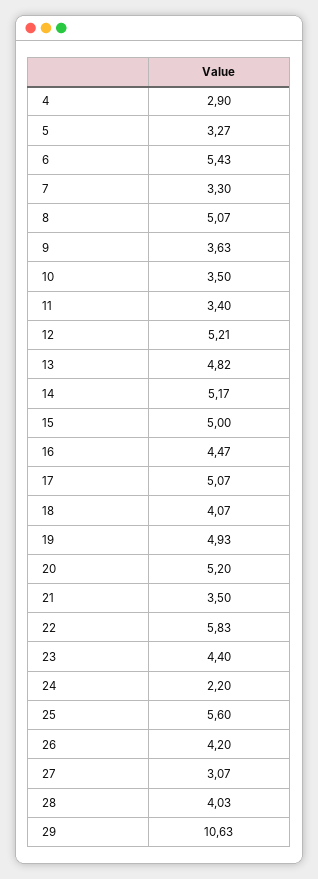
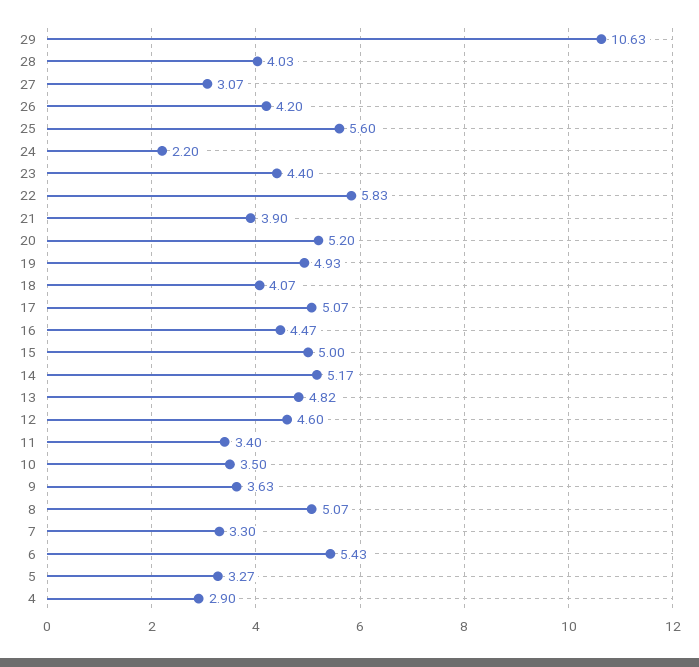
  {
    "4": 2.9,
    "5": 3.27,
    "6": 5.43,
    "7": 3.3,
    "8": 5.07,
    "9": 3.63,
    "10": 3.5,
    "11": 3.4,
-   "12": 5.21,
+   "12": 4.6,
    "13": 4.82,
    "14": 5.17,
    "15": 5,
    "16": 4.47,
    "17": 5.07,
    "18": 4.07,
    "19": 4.93,
    "20": 5.2,
-   "21": 3.5,
+   "21": 3.9,
    "22": 5.83,
    "23": 4.4,
    "24": 2.2,
    "25": 5.6,
    "26": 4.2,
    "27": 3.07,
    "28": 4.03,
    "29": 10.63
  }

